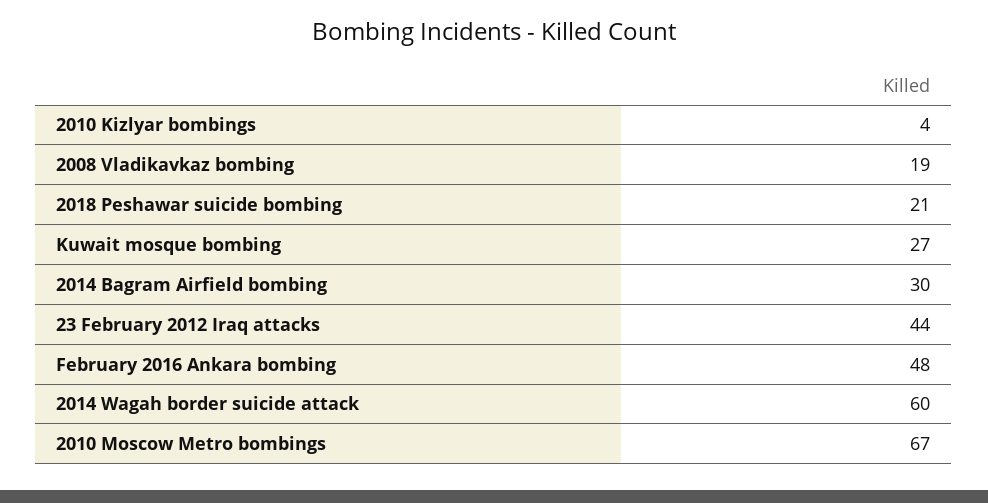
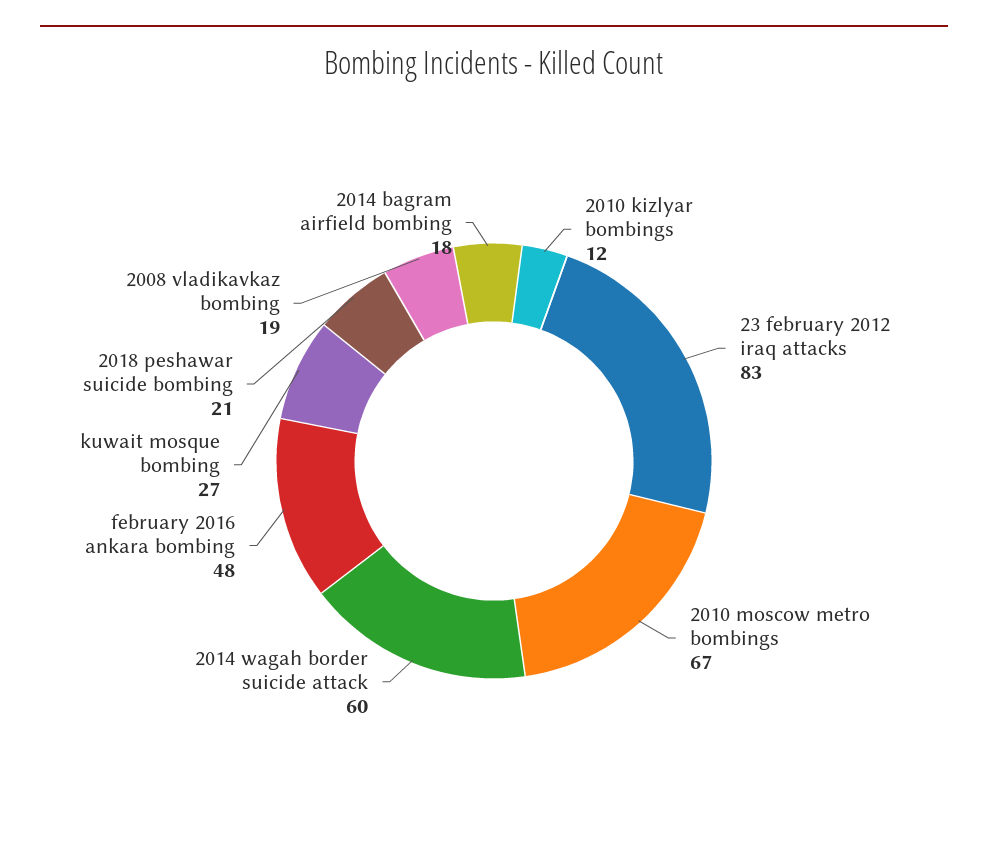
  {
-   "2010 Kizlyar bombings": 4,
+   "2010 Kizlyar bombings": 12,
    "2008 Vladikavkaz bombing": 19,
    "2018 Peshawar suicide bombing": 21,
    "Kuwait mosque bombing": 27,
-   "2014 Bagram Airfield bombing": 30,
+   "2014 Bagram Airfield bombing": 18,
-   "23 February 2012 Iraq attacks": 44,
+   "23 February 2012 Iraq attacks": 83,
    "February 2016 Ankara bombing": 48,
    "2014 Wagah border suicide attack": 60,
    "2010 Moscow Metro bombings": 67
  }

